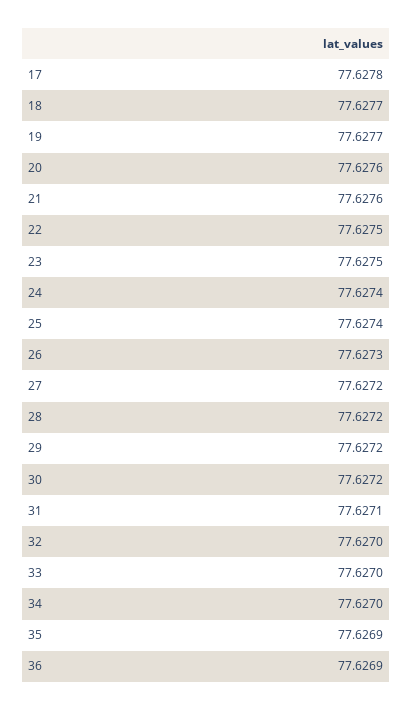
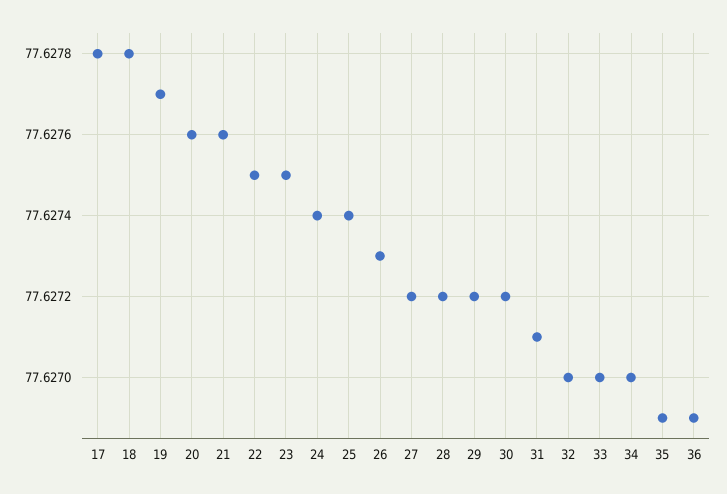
  {
    "17": 77.6278,
-   "18": 77.6277,
+   "18": 77.6278,
    "19": 77.6277,
    "20": 77.6276,
    "21": 77.6276,
    "22": 77.6275,
    "23": 77.6275,
    "24": 77.6274,
    "25": 77.6274,
    "26": 77.6273,
    "27": 77.6272,
    "28": 77.6272,
    "29": 77.6272,
    "30": 77.6272,
    "31": 77.6271,
    "32": 77.627,
    "33": 77.627,
    "34": 77.627,
    "35": 77.6269,
    "36": 77.6269
  }

